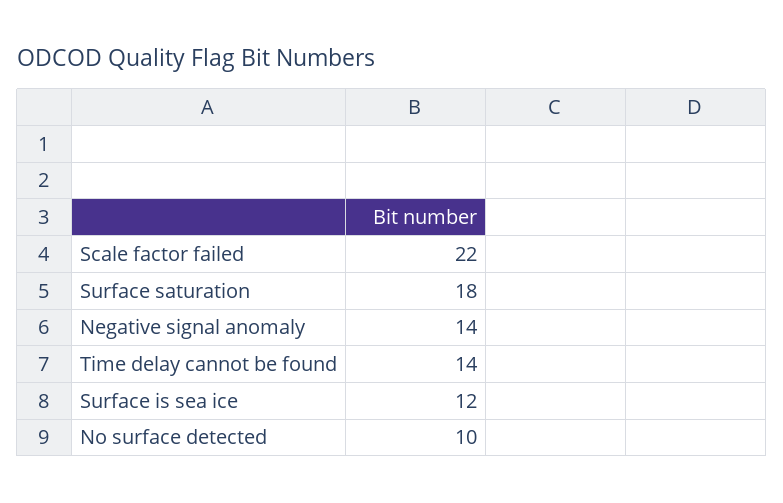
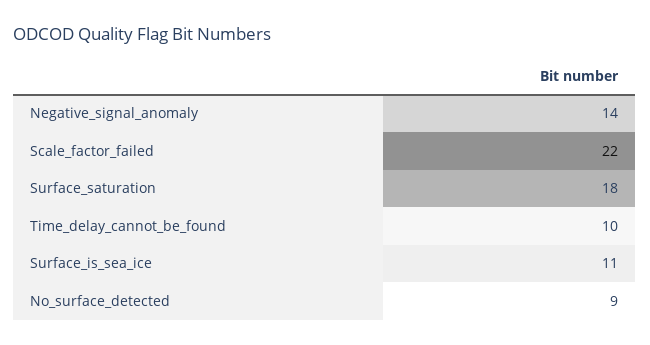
  {
    "Scale factor failed": 22,
    "Surface saturation": 18,
    "Negative signal anomaly": 14,
-   "Time delay cannot be found": 14,
+   "Time delay cannot be found": 10,
-   "Surface is sea ice": 12,
+   "Surface is sea ice": 11,
-   "No surface detected": 10
+   "No surface detected": 9
  }

